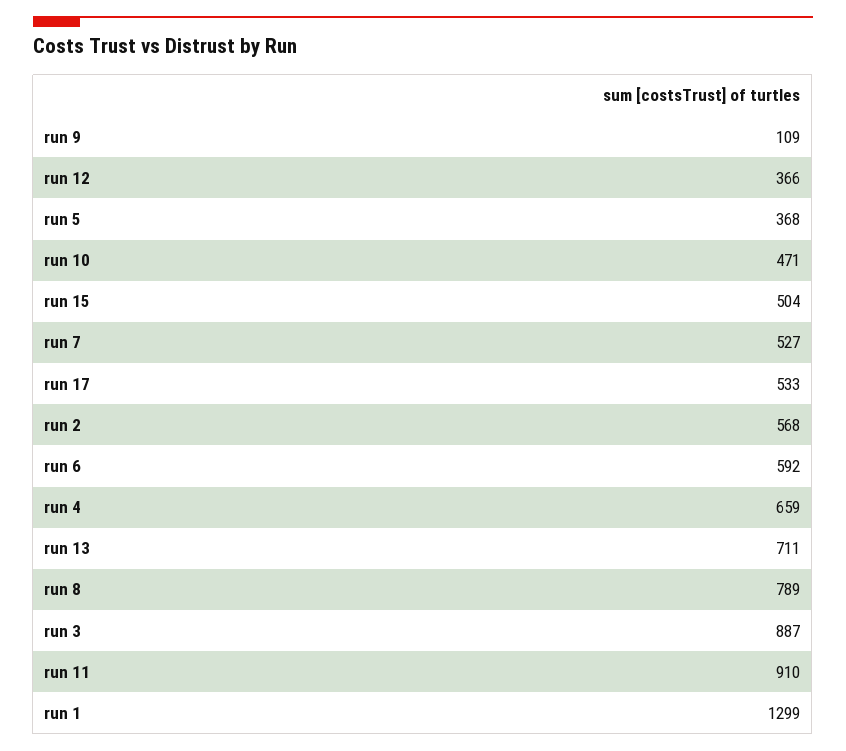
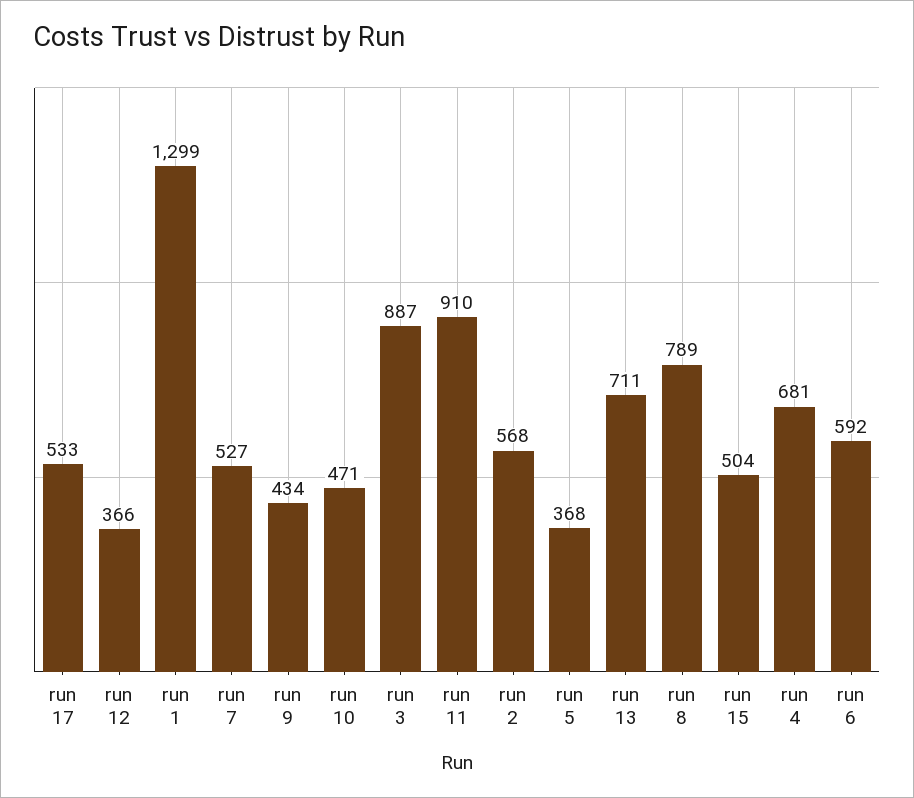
  {
-   "run 9": 109,
+   "run 9": 434,
    "run 12": 366,
    "run 5": 368,
    "run 10": 471,
    "run 15": 504,
    "run 7": 527,
    "run 17": 533,
    "run 2": 568,
    "run 6": 592,
-   "run 4": 659,
+   "run 4": 681,
    "run 13": 711,
    "run 8": 789,
    "run 3": 887,
    "run 11": 910,
    "run 1": 1299
  }

